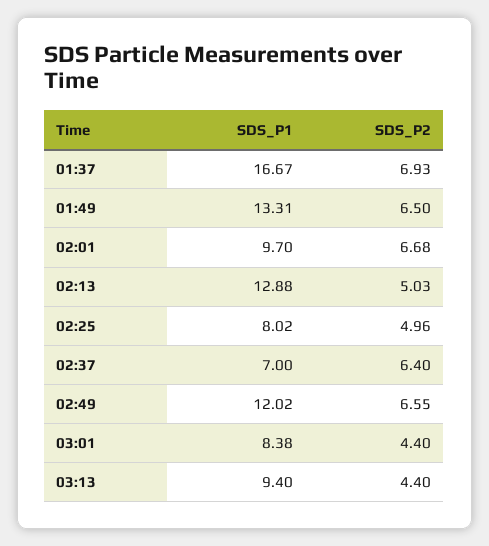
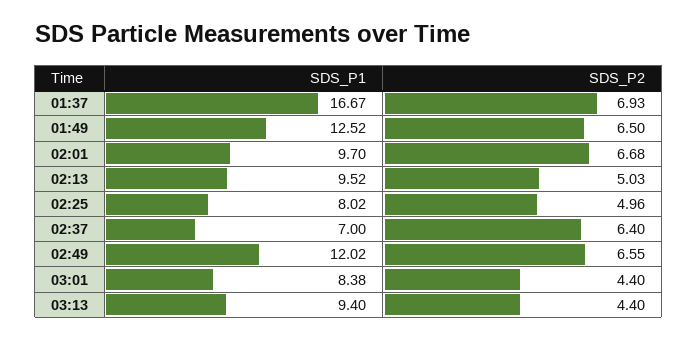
  {
    "SDS_P1": {
      "01:37": 16.67,
-     "01:49": 13.31,
+     "01:49": 12.52,
      "02:01": 9.7,
-     "02:13": 12.88,
+     "02:13": 9.52,
      "02:25": 8.02,
      "02:37": 7,
      "02:49": 12.02,
      "03:01": 8.38,
      "03:13": 9.4
    },
    "SDS_P2": {
      "01:37": 6.93,
      "01:49": 6.5,
      "02:01": 6.68,
      "02:13": 5.03,
      "02:25": 4.96,
      "02:37": 6.4,
      "02:49": 6.55,
      "03:01": 4.4,
      "03:13": 4.4
    }
  }

